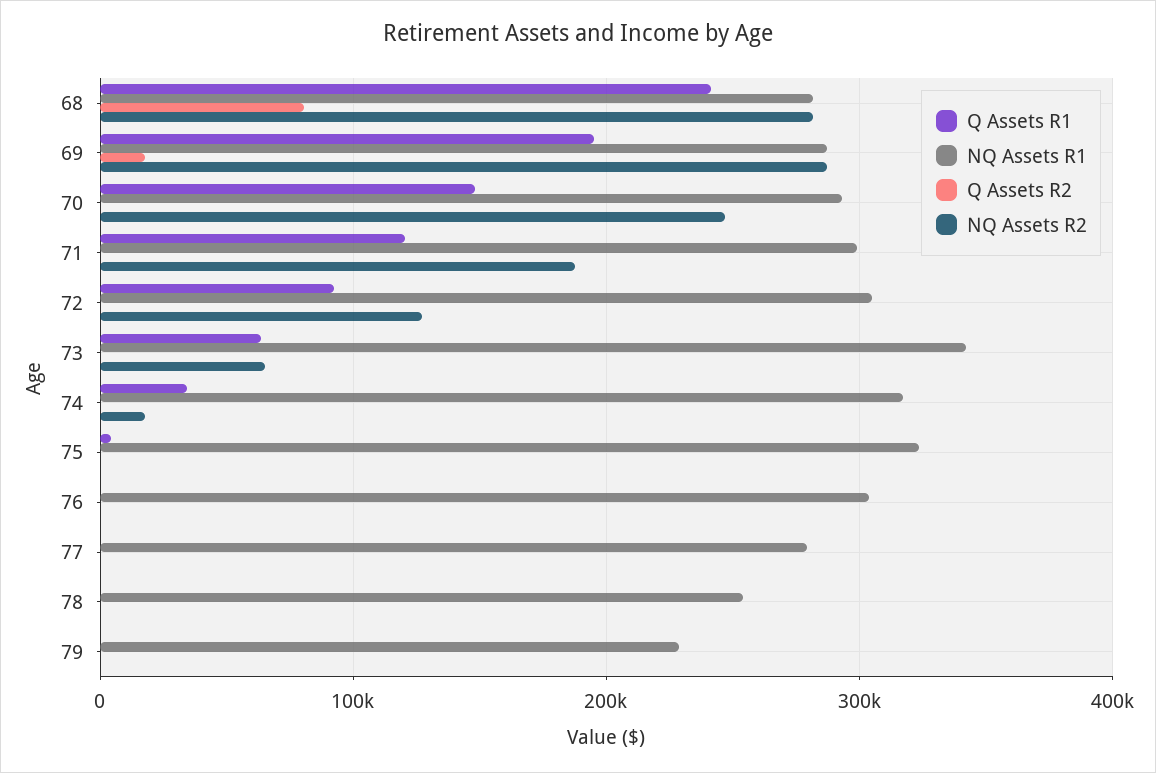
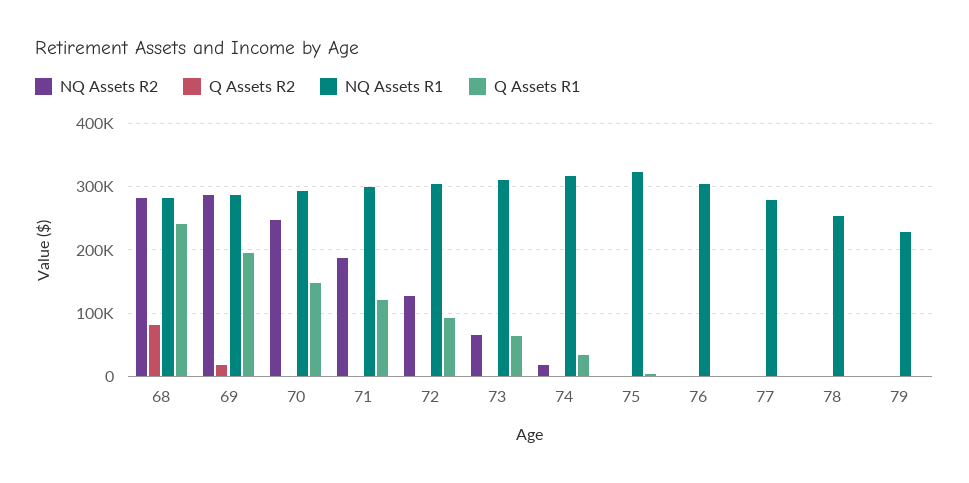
  {
    "Q Assets R1": {
      "68": 240000,
      "69": 200000,
      "70": 150000,
      "71": 120000,
      "72": 90000,
      "73": 60000,
      "74": 30000,
      "75": 0,
      "76": 0,
      "77": 0,
      "78": 0,
      "79": 0
    },
    "NQ Assets R1": {
      "68": 280000,
      "69": 290000,
      "70": 290000,
      "71": 300000,
      "72": 300000,
-     "73": 340000,
+     "73": 310000,
      "74": 320000,
      "75": 320000,
      "76": 300000,
      "77": 280000,
      "78": 250000,
      "79": 230000
    },
    "Q Assets R2": {
      "68": 80000,
      "69": 20000,
      "70": 0,
      "71": 0,
      "72": 0,
      "73": 0,
      "74": 0,
      "75": 0,
      "76": 0,
      "77": 0,
      "78": 0,
      "79": 0
    },
    "NQ Assets R2": {
      "68": 280000,
      "69": 290000,
      "70": 250000,
      "71": 190000,
      "72": 130000,
      "73": 70000,
      "74": 20000,
      "75": 0,
      "76": 0,
      "77": 0,
      "78": 0,
      "79": 0
    }
  }

